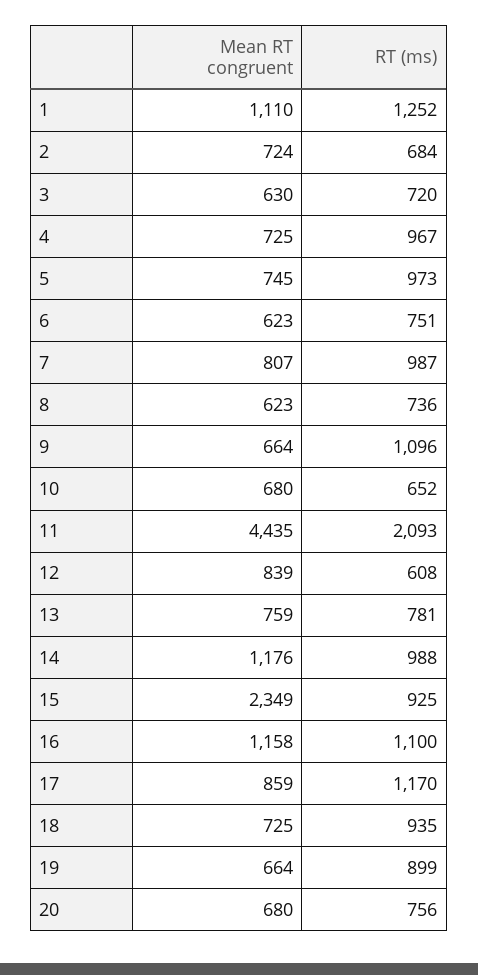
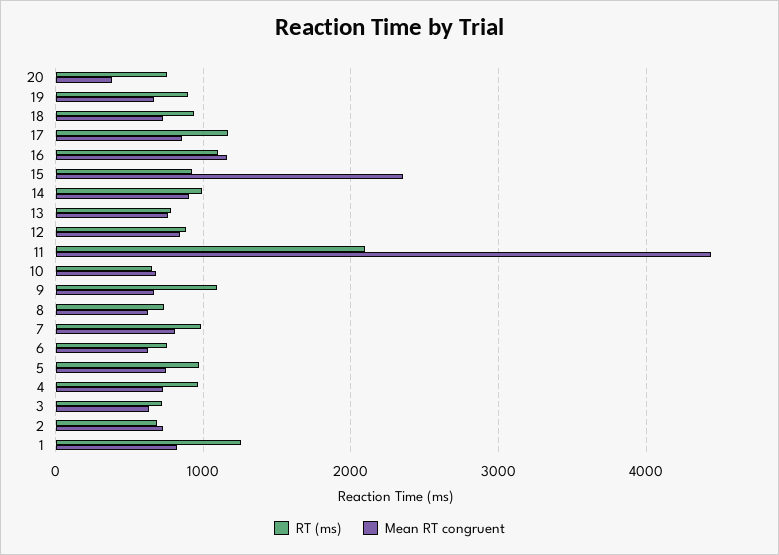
  {
    "Mean RT congruent": {
-     "1": 1110,
+     "1": 800,
      "2": 724,
      "3": 630,
      "4": 725,
      "5": 745,
      "6": 623,
      "7": 807,
      "8": 623,
      "9": 664,
      "10": 680,
      "11": 4435,
      "12": 839,
      "13": 759,
-     "14": 1176,
+     "14": 900,
      "15": 2349,
      "16": 1158,
      "17": 859,
      "18": 725,
      "19": 664,
-     "20": 680
+     "20": 400
    },
    "RT (ms)": {
      "1": 1252,
      "2": 684,
      "3": 720,
      "4": 967,
      "5": 973,
      "6": 751,
      "7": 987,
      "8": 736,
      "9": 1096,
      "10": 652,
      "11": 2093,
-     "12": 608,
+     "12": 900,
      "13": 781,
      "14": 988,
      "15": 925,
      "16": 1100,
      "17": 1170,
      "18": 935,
      "19": 899,
      "20": 756
    }
  }

